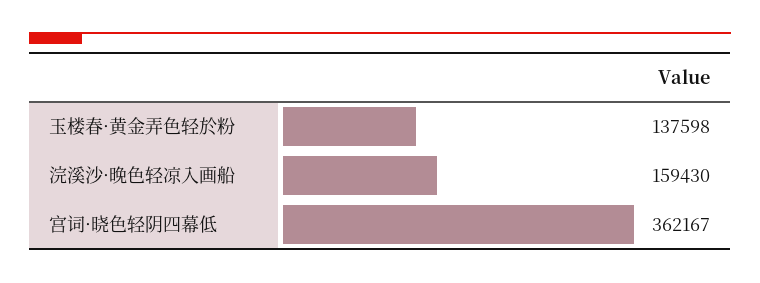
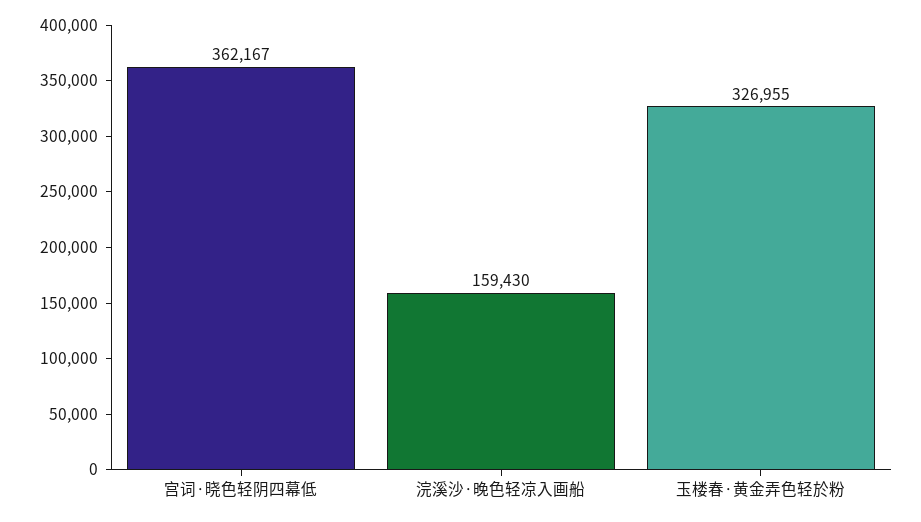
  {
-   "玉楼春·黄金弄色轻於粉": 137598,
+   "玉楼春·黄金弄色轻於粉": 326955,
    "浣溪沙·晚色轻凉入画船": 159430,
    "宫词·晓色轻阴四幕低": 362167
  }

